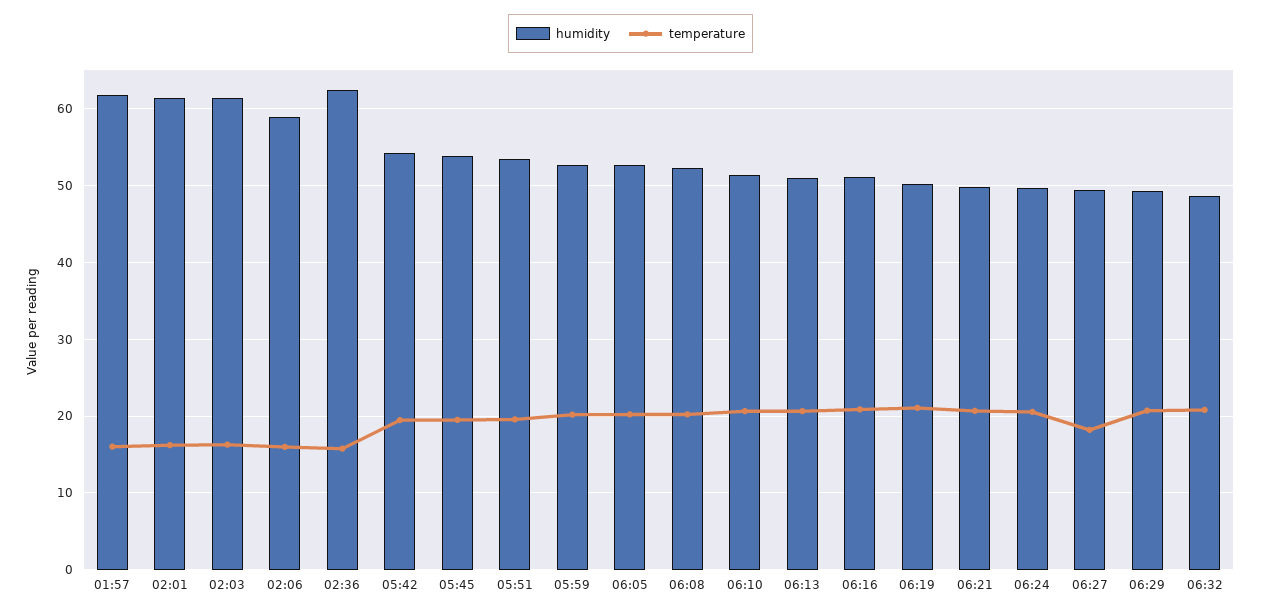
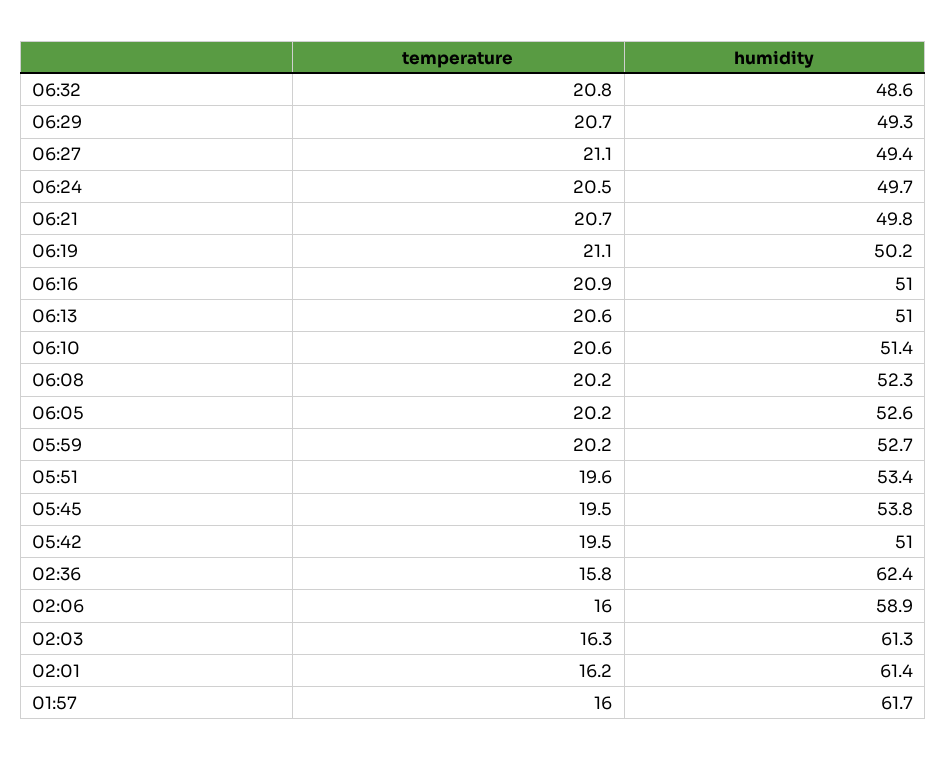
  {
    "humidity": {
      "01:57": 61.7,
      "02:01": 61.4,
      "02:03": 61.3,
      "02:06": 58.9,
      "02:36": 62.4,
-     "05:42": 54,
+     "05:42": 51,
      "05:45": 53.8,
      "05:51": 53.4,
      "05:59": 52.7,
      "06:05": 52.6,
      "06:08": 52.3,
      "06:10": 51.4,
      "06:13": 51,
      "06:16": 51,
      "06:19": 50.2,
      "06:21": 49.8,
      "06:24": 49.7,
      "06:27": 49.4,
      "06:29": 49.3,
      "06:32": 48.6
    },
    "temperature": {
      "01:57": 16,
      "02:01": 16.2,
      "02:03": 16.3,
      "02:06": 16,
      "02:36": 15.8,
      "05:42": 19.5,
      "05:45": 19.5,
      "05:51": 19.6,
      "05:59": 20.2,
      "06:05": 20.2,
      "06:08": 20.2,
      "06:10": 20.6,
      "06:13": 20.6,
      "06:16": 20.9,
      "06:19": 21.1,
      "06:21": 20.7,
      "06:24": 20.5,
-     "06:27": 18,
+     "06:27": 21.1,
      "06:29": 20.7,
      "06:32": 20.8
    }
  }

